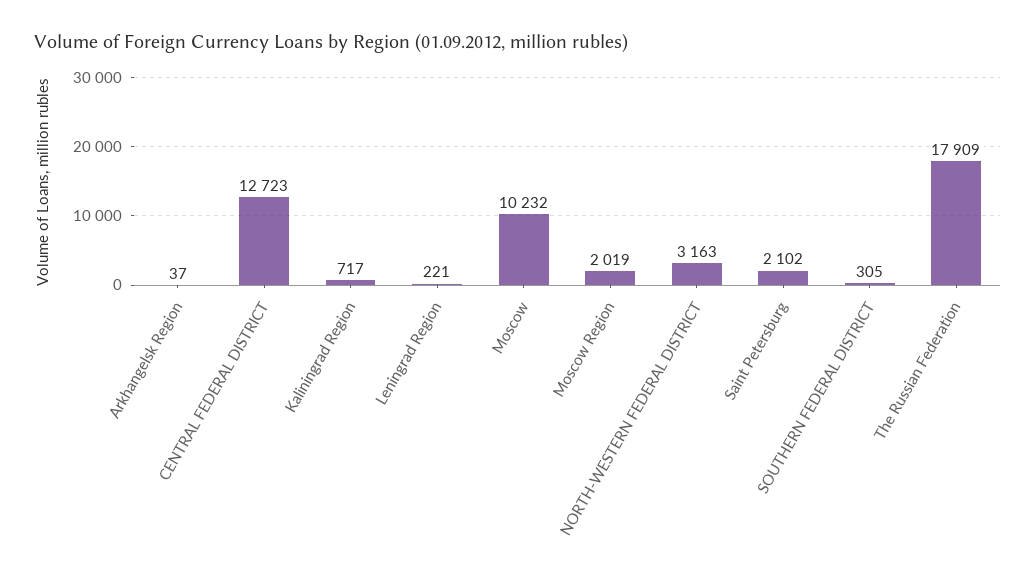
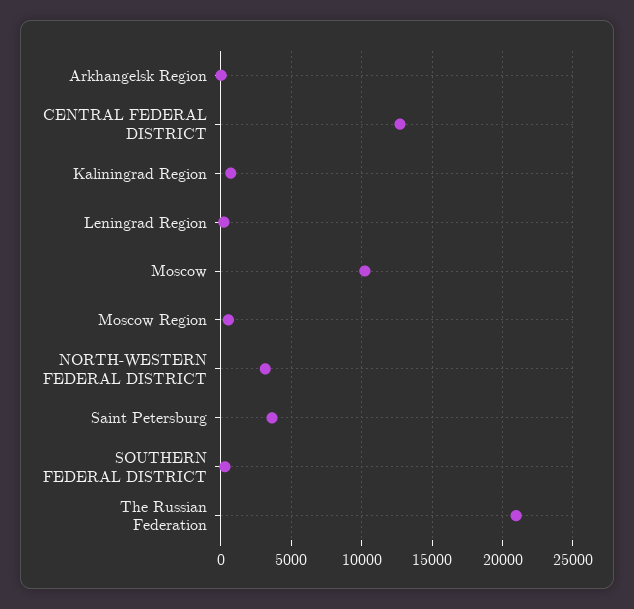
  {
    "Arkhangelsk Region": 37,
    "CENTRAL FEDERAL DISTRICT": 12723,
    "Kaliningrad Region": 717,
    "Leningrad Region": 221,
    "Moscow": 10232,
-   "Moscow Region": 2019,
+   "Moscow Region": 500,
    "NORTH-WESTERN FEDERAL DISTRICT": 3163,
-   "Saint Petersburg": 2102,
+   "Saint Petersburg": 3500,
    "SOUTHERN FEDERAL DISTRICT": 305,
-   "The Russian Federation": 17909
+   "The Russian Federation": 21000
  }

